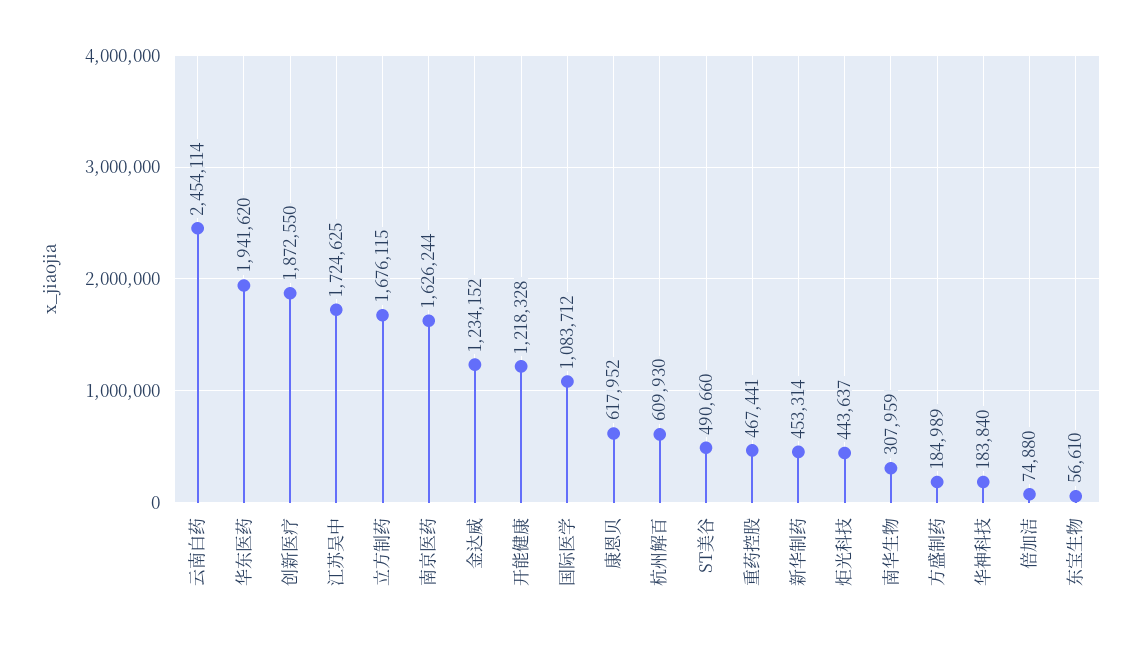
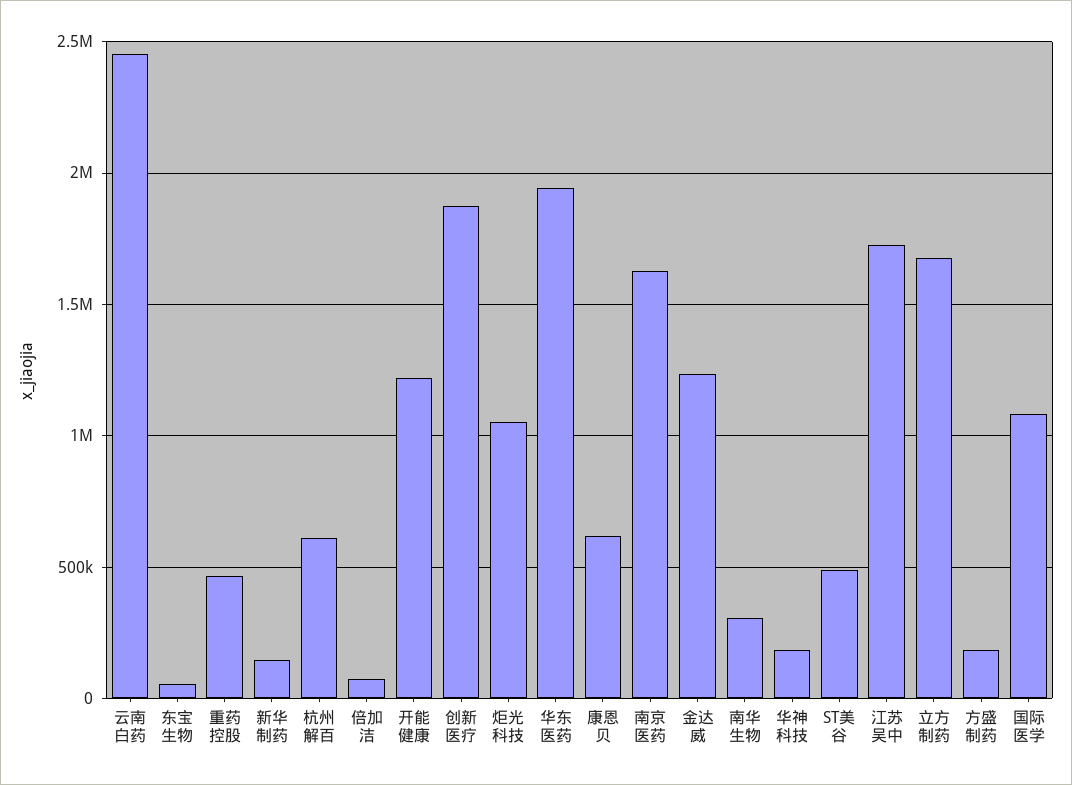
  {
    "云南白药": 2454114,
    "华东医药": 1941620,
    "创新医疗": 1872550,
    "江苏吴中": 1724625,
    "立方制药": 1676115,
    "南京医药": 1626244,
    "金达威": 1234152,
    "开能健康": 1218328,
    "国际医学": 1083712,
    "康恩贝": 617952,
    "杭州解百": 609930,
    "ST美谷": 490660,
    "重药控股": 467441,
-   "新华制药": 453314,
+   "新华制药": 150000,
-   "炬光科技": 443637,
+   "炬光科技": 1050000,
    "南华生物": 307959,
    "方盛制药": 184989,
    "华神科技": 183840,
    "倍加洁": 74880,
    "东宝生物": 56610
  }

